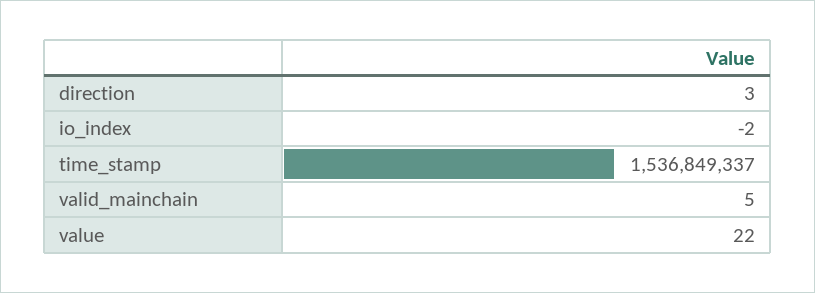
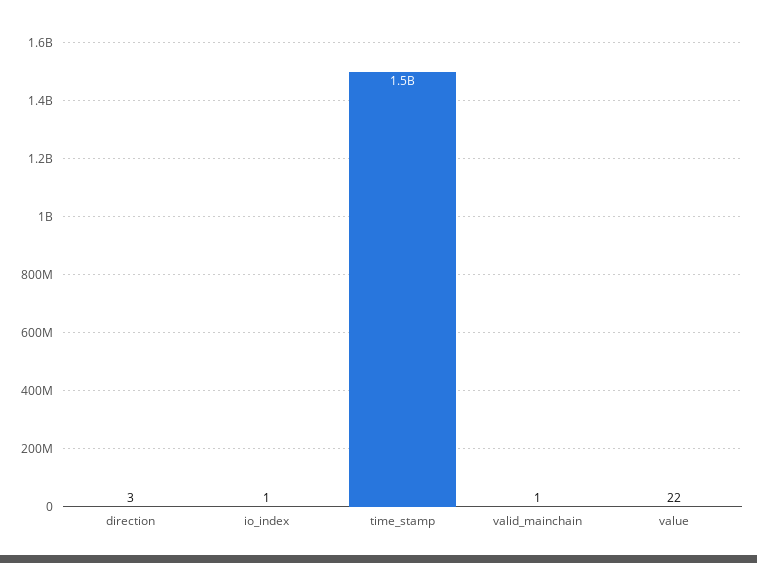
  {
    "direction": 3,
-   "io_index": -2,
+   "io_index": 1,
    "time_stamp": 1536849337,
-   "valid_mainchain": 5,
+   "valid_mainchain": 1,
    "value": 22
  }

